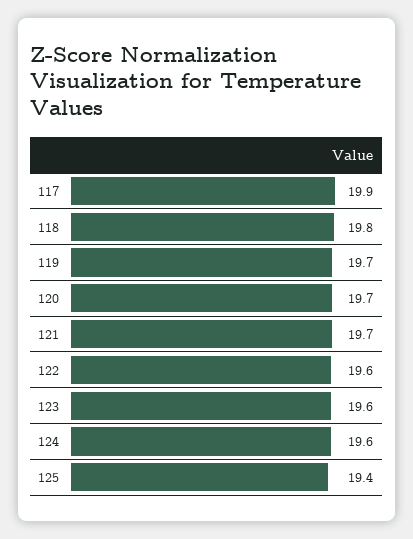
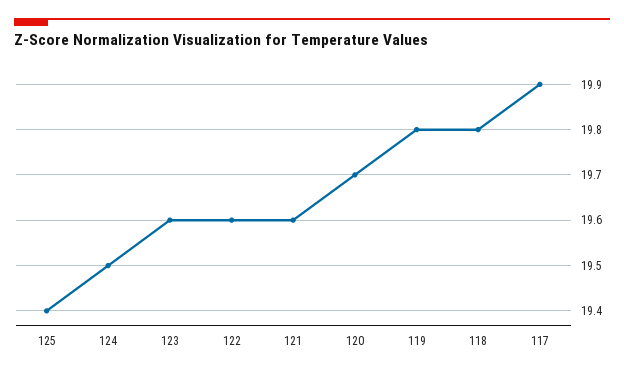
  {
    "117": 19.9,
    "118": 19.8,
-   "119": 19.7,
+   "119": 19.8,
    "120": 19.7,
-   "121": 19.7,
+   "121": 19.6,
    "122": 19.6,
    "123": 19.6,
-   "124": 19.6,
+   "124": 19.5,
    "125": 19.4
  }

